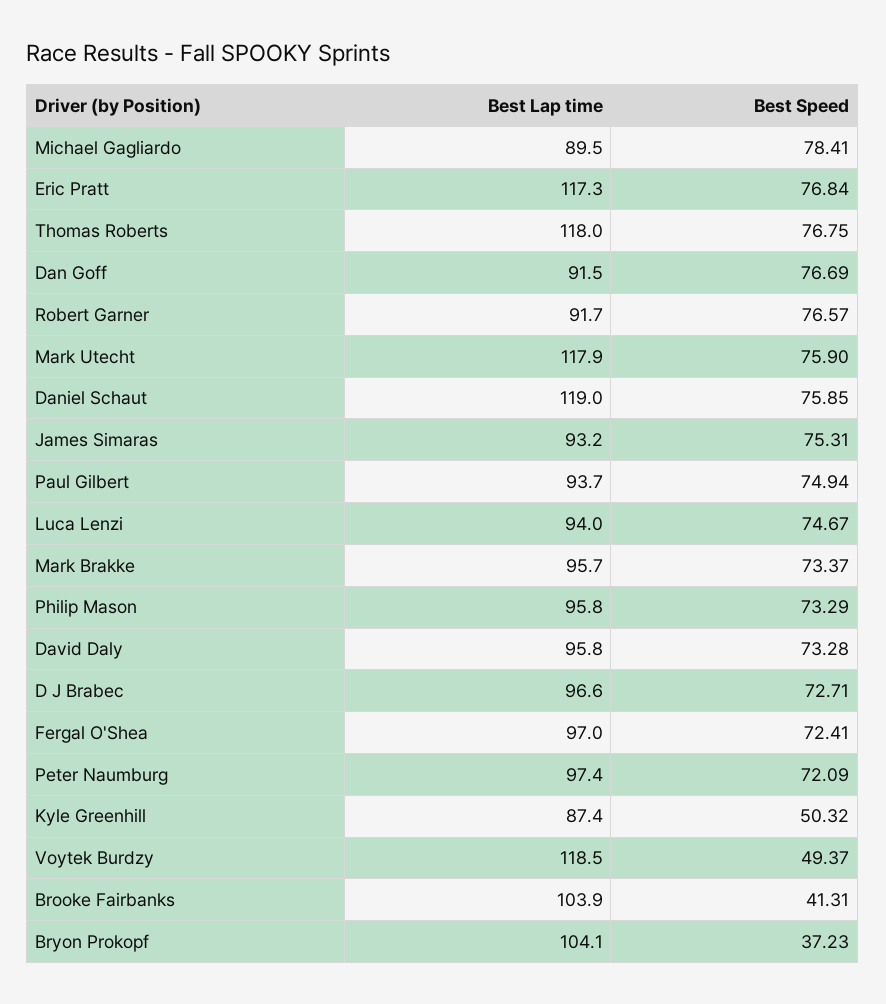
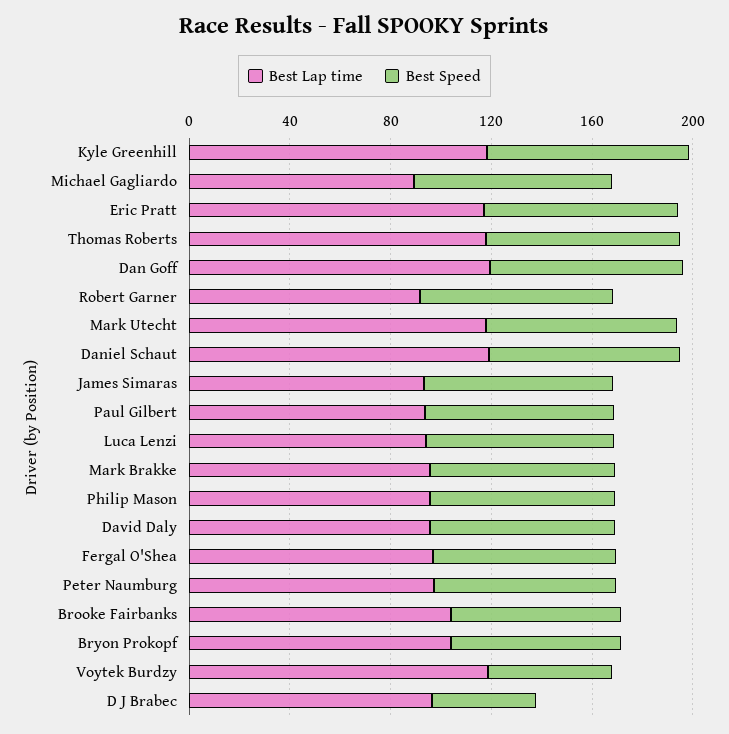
  {
    "Best Lap time": {
      "Michael Gagliardo": 89.5,
      "Eric Pratt": 117.3,
      "Thomas Roberts": 118,
-     "Dan Goff": 91.5,
+     "Dan Goff": 120,
      "Robert Garner": 91.7,
      "Mark Utecht": 117.9,
      "Daniel Schaut": 119,
      "James Simaras": 93.2,
      "Paul Gilbert": 93.7,
      "Luca Lenzi": 94,
      "Mark Brakke": 95.7,
      "Philip Mason": 95.8,
      "David Daly": 95.8,
      "D J Brabec": 96.6,
      "Fergal O'Shea": 97,
      "Peter Naumburg": 97.4,
-     "Kyle Greenhill": 87.4,
+     "Kyle Greenhill": 120,
      "Voytek Burdzy": 118.5,
      "Brooke Fairbanks": 103.9,
      "Bryon Prokopf": 104.1
    },
    "Best Speed": {
      "Michael Gagliardo": 78.41,
      "Eric Pratt": 76.84,
      "Thomas Roberts": 76.75,
      "Dan Goff": 76.69,
      "Robert Garner": 76.57,
      "Mark Utecht": 75.9,
      "Daniel Schaut": 75.85,
      "James Simaras": 75.31,
      "Paul Gilbert": 74.94,
      "Luca Lenzi": 74.67,
      "Mark Brakke": 73.37,
      "Philip Mason": 73.29,
      "David Daly": 73.28,
-     "D J Brabec": 72.71,
+     "D J Brabec": 40,
      "Fergal O'Shea": 72.41,
      "Peter Naumburg": 72.09,
-     "Kyle Greenhill": 50.32,
+     "Kyle Greenhill": 80,
      "Voytek Burdzy": 49.37,
-     "Brooke Fairbanks": 41.31,
+     "Brooke Fairbanks": 70,
-     "Bryon Prokopf": 37.23
+     "Bryon Prokopf": 70
    }
  }

